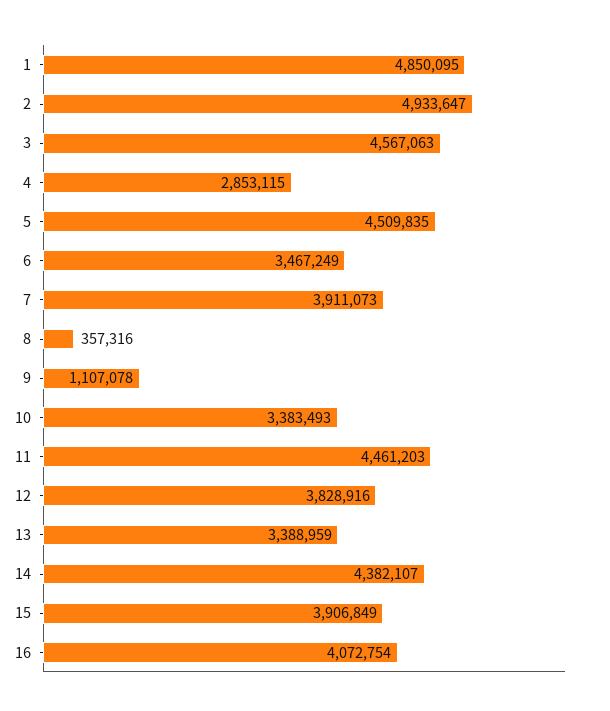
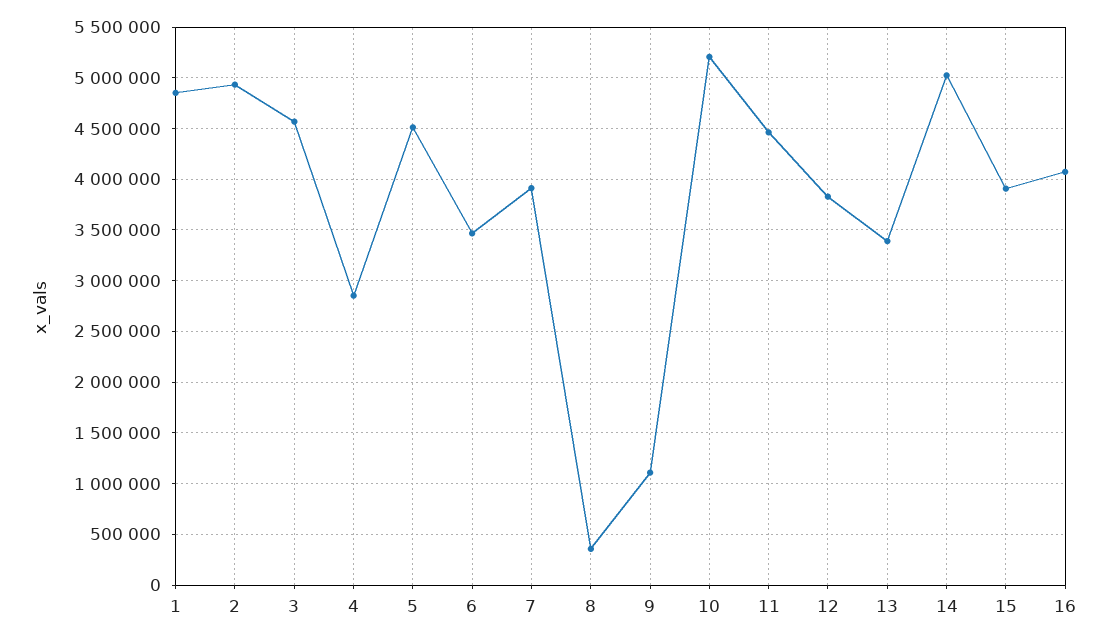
  {
    "1": 4850095,
    "2": 4933647,
    "3": 4567063,
    "4": 2853115,
    "5": 4509835,
    "6": 3467249,
    "7": 3911073,
    "8": 357316,
    "9": 1107078,
-   "10": 3383493,
+   "10": 5200000,
    "11": 4461203,
    "12": 3828916,
    "13": 3388959,
-   "14": 4382107,
+   "14": 5000000,
    "15": 3906849,
    "16": 4072754
  }

